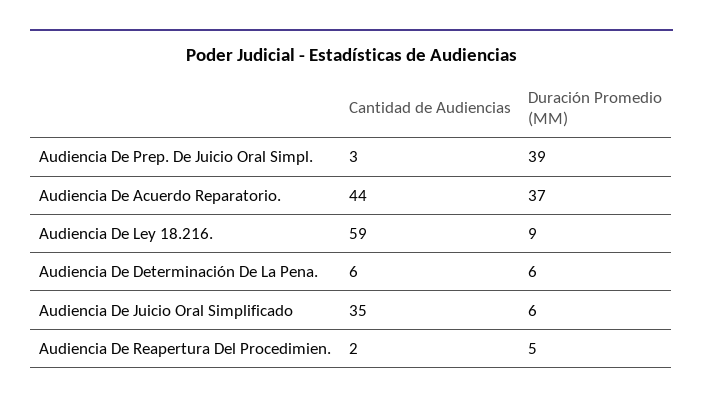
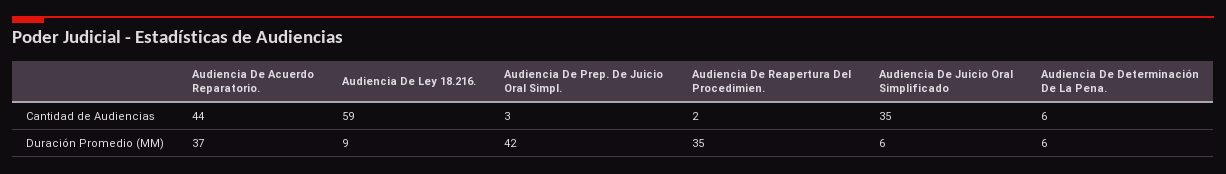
  {
    "Cantidad de Audiencias": {
      "Audiencia De Prep. De Juicio Oral Simpl.": 3,
      "Audiencia De Acuerdo Reparatorio.": 44,
      "Audiencia De Ley 18.216.": 59,
      "Audiencia De Determinación De La Pena.": 6,
      "Audiencia De Juicio Oral Simplificado": 35,
      "Audiencia De Reapertura Del Procedimien.": 2
    },
    "Duración Promedio (MM)": {
-     "Audiencia De Prep. De Juicio Oral Simpl.": 39,
+     "Audiencia De Prep. De Juicio Oral Simpl.": 42,
      "Audiencia De Acuerdo Reparatorio.": 37,
      "Audiencia De Ley 18.216.": 9,
      "Audiencia De Determinación De La Pena.": 6,
      "Audiencia De Juicio Oral Simplificado": 6,
-     "Audiencia De Reapertura Del Procedimien.": 5
+     "Audiencia De Reapertura Del Procedimien.": 35
    }
  }

